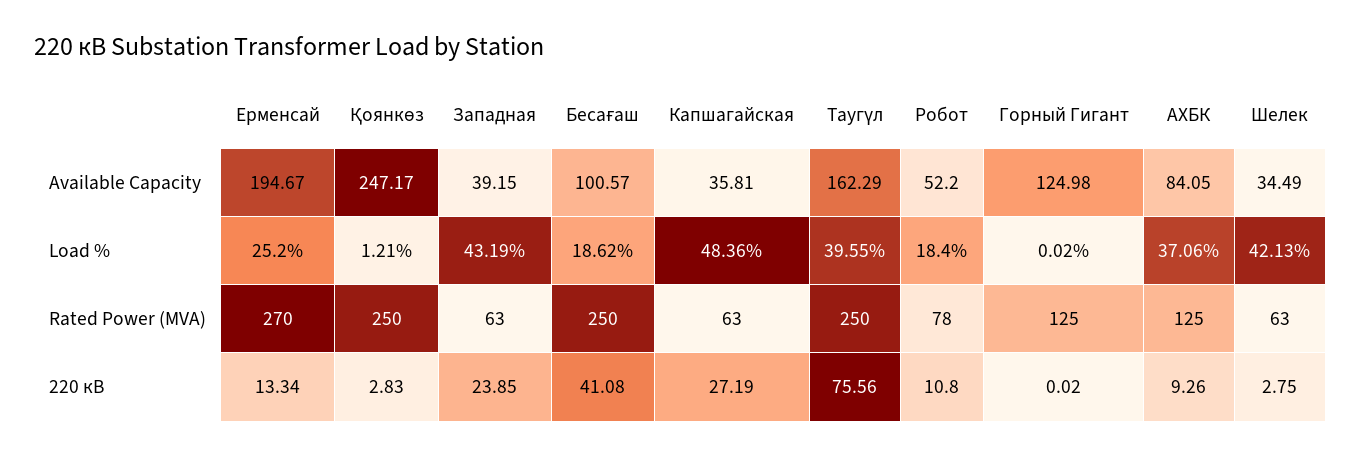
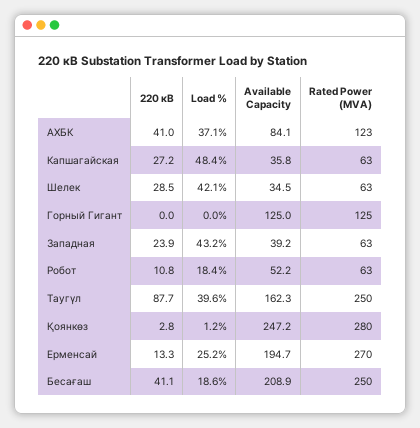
  {
    "Ерменсай": {
      "Available Capacity": 194.67,
      "Load %": 25.2,
      "Rated Power (MVA)": 270,
      "220 кВ": 13.34
    },
    "Қоянкөз": {
      "Available Capacity": 247.17,
      "Load %": 1.21,
-     "Rated Power (MVA)": 250,
+     "Rated Power (MVA)": 280,
      "220 кВ": 2.83
    },
    "Западная": {
      "Available Capacity": 39.15,
      "Load %": 43.19,
      "Rated Power (MVA)": 63,
      "220 кВ": 23.85
    },
    "Бесағаш": {
-     "Available Capacity": 100.57,
+     "Available Capacity": 208.9,
      "Load %": 18.62,
      "Rated Power (MVA)": 250,
      "220 кВ": 41.08
    },
    "Капшагайская": {
      "Available Capacity": 35.81,
      "Load %": 48.36,
      "Rated Power (MVA)": 63,
      "220 кВ": 27.19
    },
    "Таугүл": {
      "Available Capacity": 162.29,
      "Load %": 39.55,
      "Rated Power (MVA)": 250,
-     "220 кВ": 75.56
+     "220 кВ": 87.7
    },
    "Робот": {
      "Available Capacity": 52.2,
      "Load %": 18.4,
-     "Rated Power (MVA)": 78,
+     "Rated Power (MVA)": 63,
      "220 кВ": 10.8
    },
    "Горный Гигант": {
      "Available Capacity": 124.98,
      "Load %": 0.02,
      "Rated Power (MVA)": 125,
      "220 кВ": 0.02
    },
    "АХБК": {
      "Available Capacity": 84.05,
      "Load %": 37.06,
-     "Rated Power (MVA)": 125,
+     "Rated Power (MVA)": 123,
-     "220 кВ": 9.26
+     "220 кВ": 41
    },
    "Шелек": {
      "Available Capacity": 34.49,
      "Load %": 42.13,
      "Rated Power (MVA)": 63,
-     "220 кВ": 2.75
+     "220 кВ": 28.5
    }
  }

